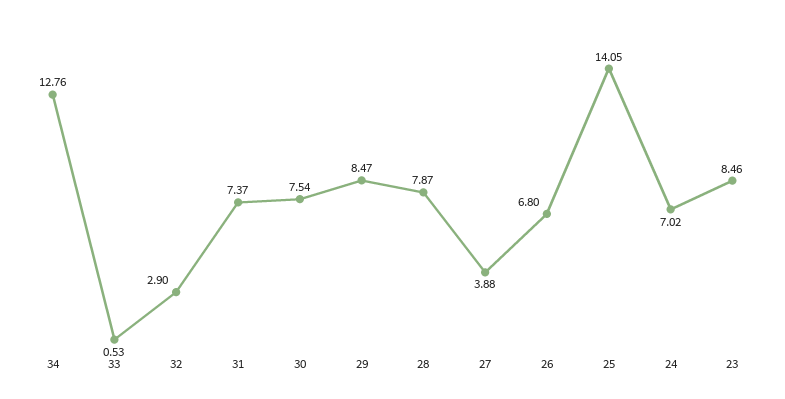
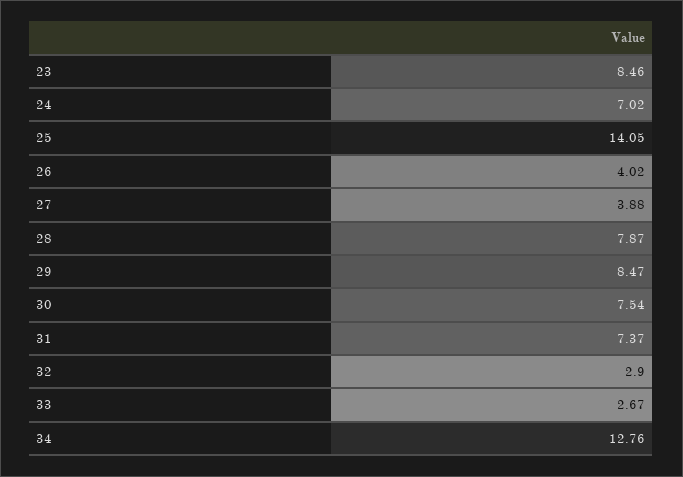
  {
    "34": 12.76,
-   "33": 0.53,
+   "33": 2.67,
    "32": 2.9,
    "31": 7.37,
    "30": 7.54,
    "29": 8.47,
    "28": 7.87,
    "27": 3.88,
-   "26": 6.8,
+   "26": 4.02,
    "25": 14.05,
    "24": 7.02,
    "23": 8.46
  }

